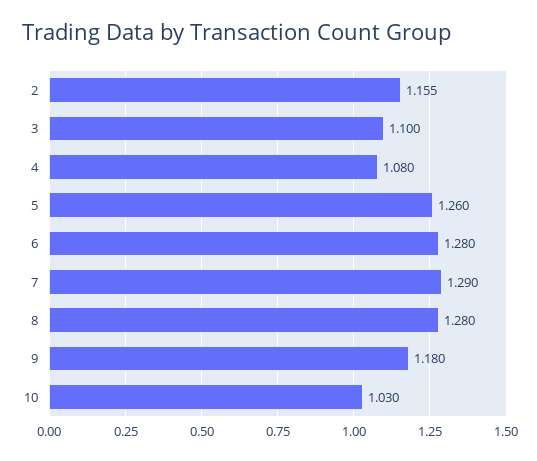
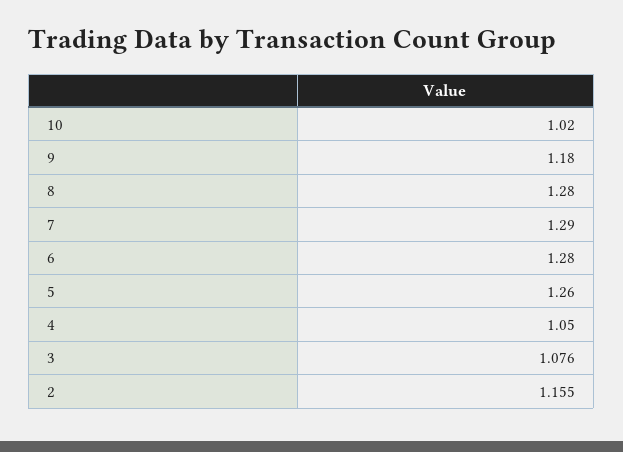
  {
    "2": 1.155,
-   "3": 1.1,
+   "3": 1.076,
-   "4": 1.08,
+   "4": 1.05,
    "5": 1.26,
    "6": 1.28,
    "7": 1.29,
    "8": 1.28,
    "9": 1.18,
-   "10": 1.03
+   "10": 1.02
  }

